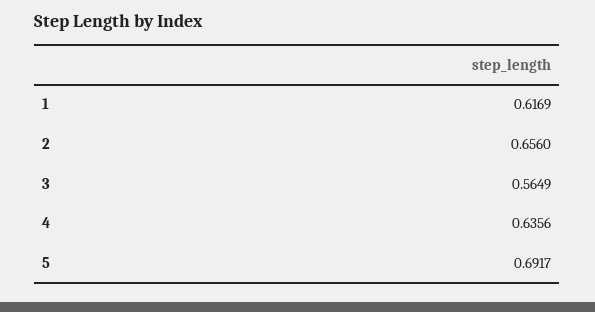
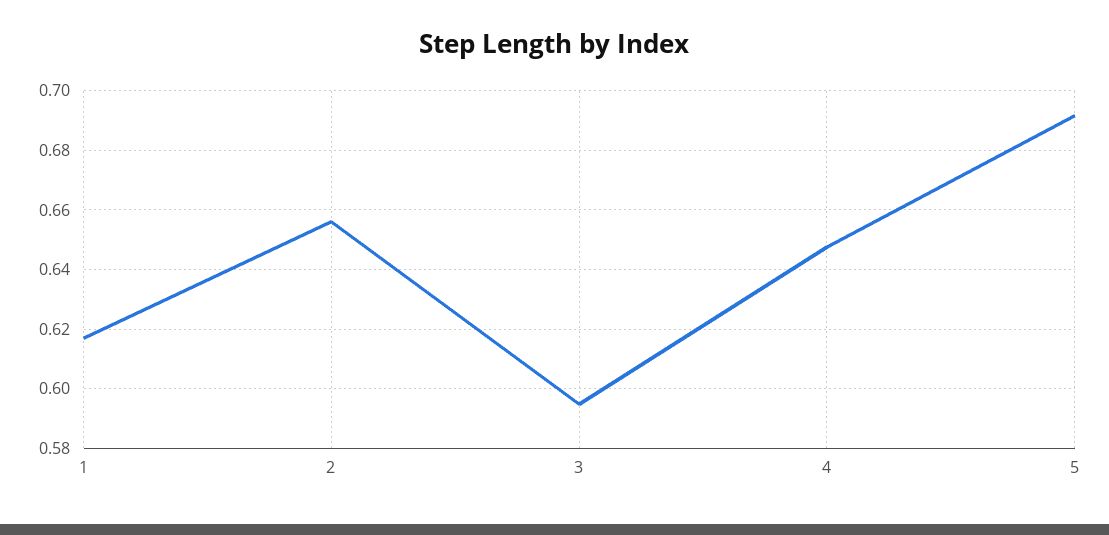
  {
    "1": 0.6169,
    "2": 0.656,
-   "3": 0.5649,
+   "3": 0.595,
-   "4": 0.6356,
+   "4": 0.6475,
    "5": 0.6917
  }

